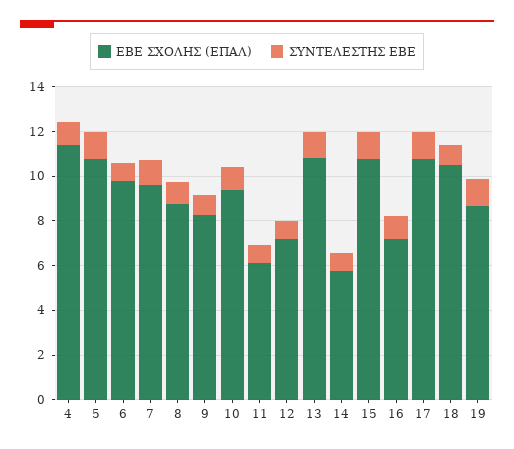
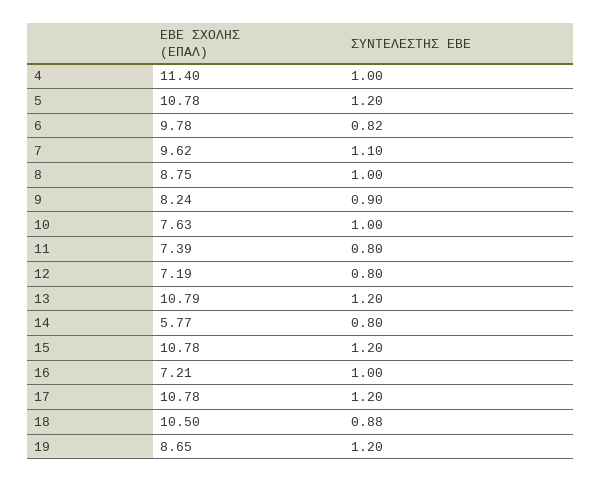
  {
    "ΕΒΕ ΣΧΟΛΗΣ (ΕΠΑΛ)": {
      "4": 11.4,
      "5": 10.78,
      "6": 9.78,
      "7": 9.62,
      "8": 8.75,
      "9": 8.24,
-     "10": 9.5,
+     "10": 7.63,
-     "11": 6,
+     "11": 7.39,
      "12": 7.19,
      "13": 10.79,
      "14": 5.77,
      "15": 10.78,
      "16": 7.21,
      "17": 10.78,
      "18": 10.5,
      "19": 8.65
    },
    "ΣΥΝΤΕΛΕΣΤΗΣ ΕΒΕ": {
      "4": 1,
      "5": 1.2,
      "6": 0.82,
      "7": 1.1,
      "8": 1,
      "9": 0.9,
      "10": 1,
      "11": 0.8,
      "12": 0.8,
      "13": 1.2,
      "14": 0.8,
      "15": 1.2,
      "16": 1,
      "17": 1.2,
      "18": 0.88,
      "19": 1.2
    }
  }

